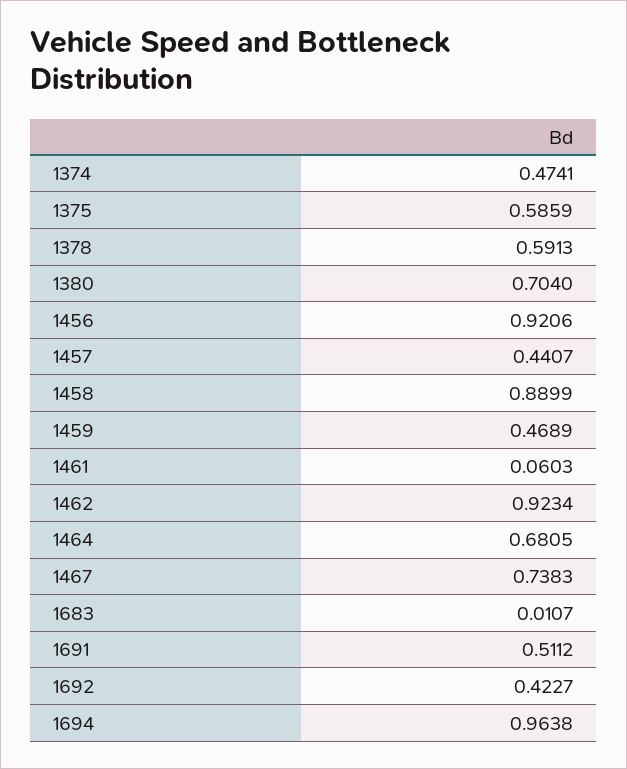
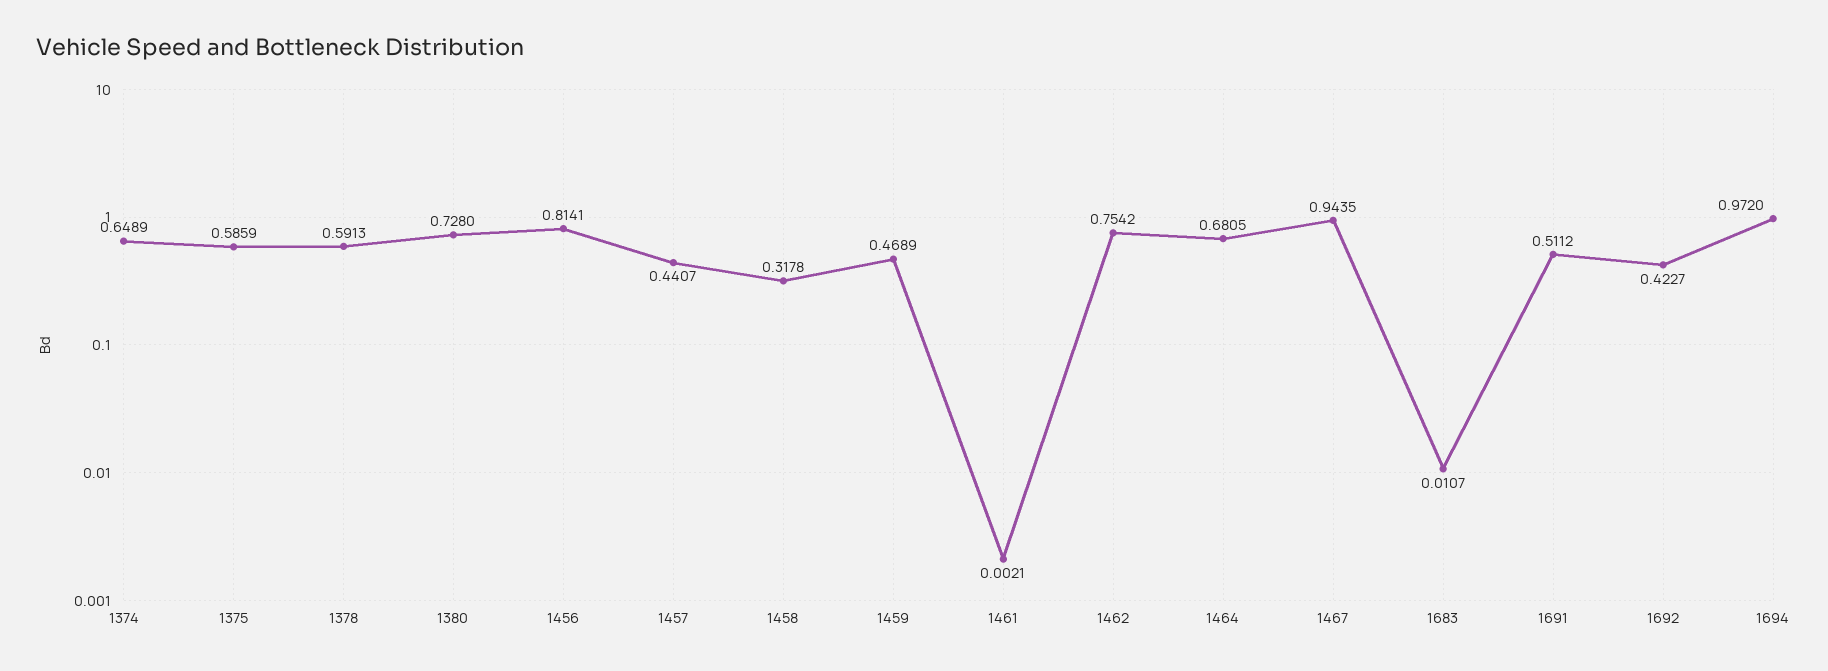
  {
-   "1374": 0.4741,
+   "1374": 0.6489,
    "1375": 0.5859,
    "1378": 0.5913,
-   "1380": 0.704,
+   "1380": 0.728,
-   "1456": 0.9206,
+   "1456": 0.8141,
    "1457": 0.4407,
-   "1458": 0.8899,
+   "1458": 0.3178,
    "1459": 0.4689,
-   "1461": 0.0603,
+   "1461": 0.0021,
-   "1462": 0.9234,
+   "1462": 0.7542,
    "1464": 0.6805,
-   "1467": 0.7383,
+   "1467": 0.9435,
    "1683": 0.0107,
    "1691": 0.5112,
    "1692": 0.4227,
-   "1694": 0.9638
+   "1694": 0.972
  }

